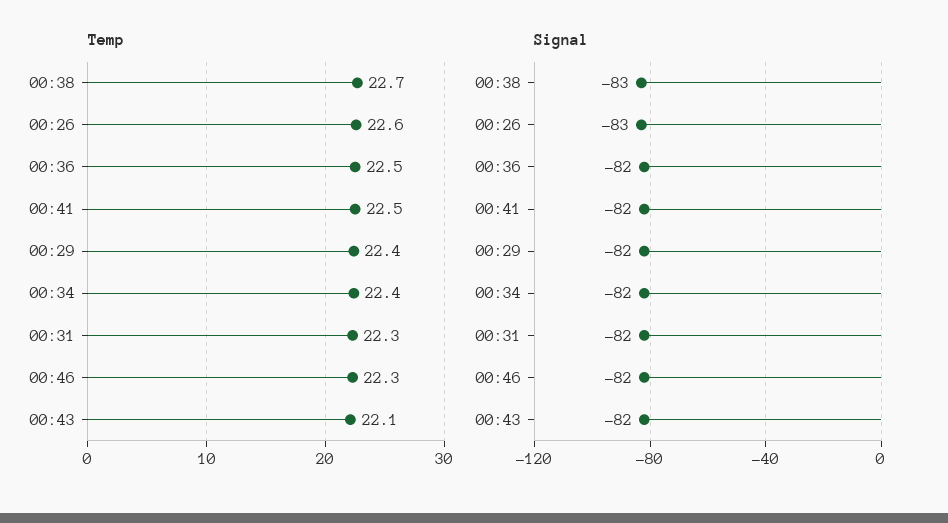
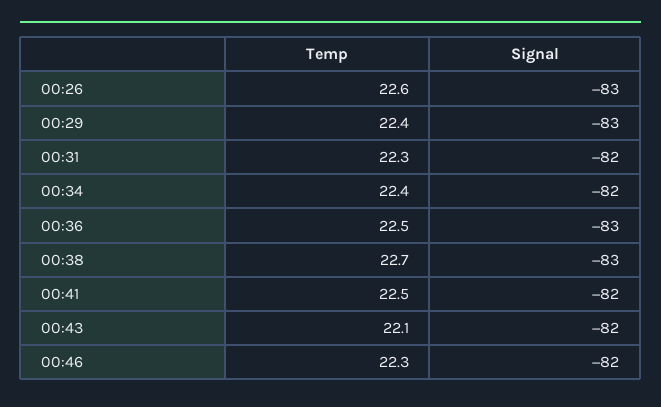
  {
    "Temp": {
      "00:38": 22.7,
      "00:26": 22.6,
      "00:36": 22.5,
      "00:41": 22.5,
      "00:29": 22.4,
      "00:34": 22.4,
      "00:31": 22.3,
      "00:46": 22.3,
      "00:43": 22.1
    },
    "Signal": {
      "00:38": -83,
      "00:26": -83,
-     "00:36": -82,
+     "00:36": -83,
      "00:41": -82,
-     "00:29": -82,
+     "00:29": -83,
      "00:34": -82,
      "00:31": -82,
      "00:46": -82,
      "00:43": -82
    }
  }

